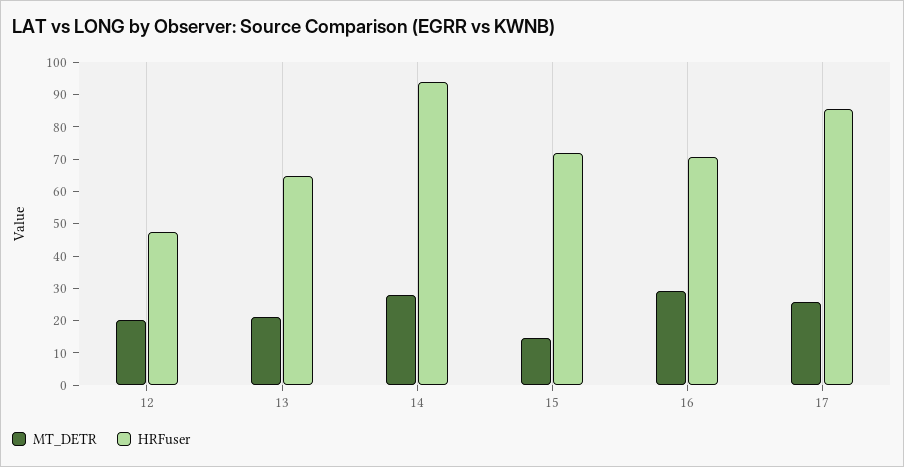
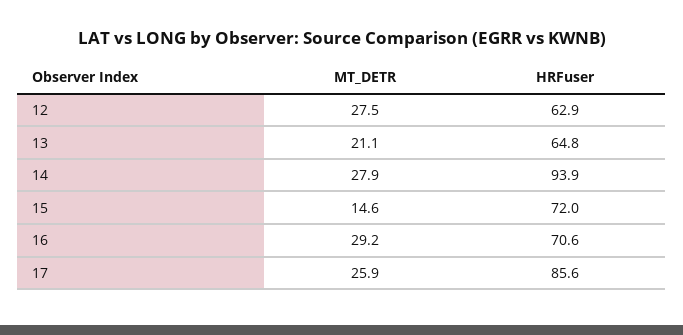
  {
    "MT_DETR": {
-     "12": 20,
+     "12": 27.5,
      "13": 21.1,
      "14": 27.9,
      "15": 14.6,
      "16": 29.2,
      "17": 25.9
    },
    "HRFuser": {
-     "12": 47.5,
+     "12": 62.9,
      "13": 64.8,
      "14": 93.9,
      "15": 72,
      "16": 70.6,
      "17": 85.6
    }
  }

